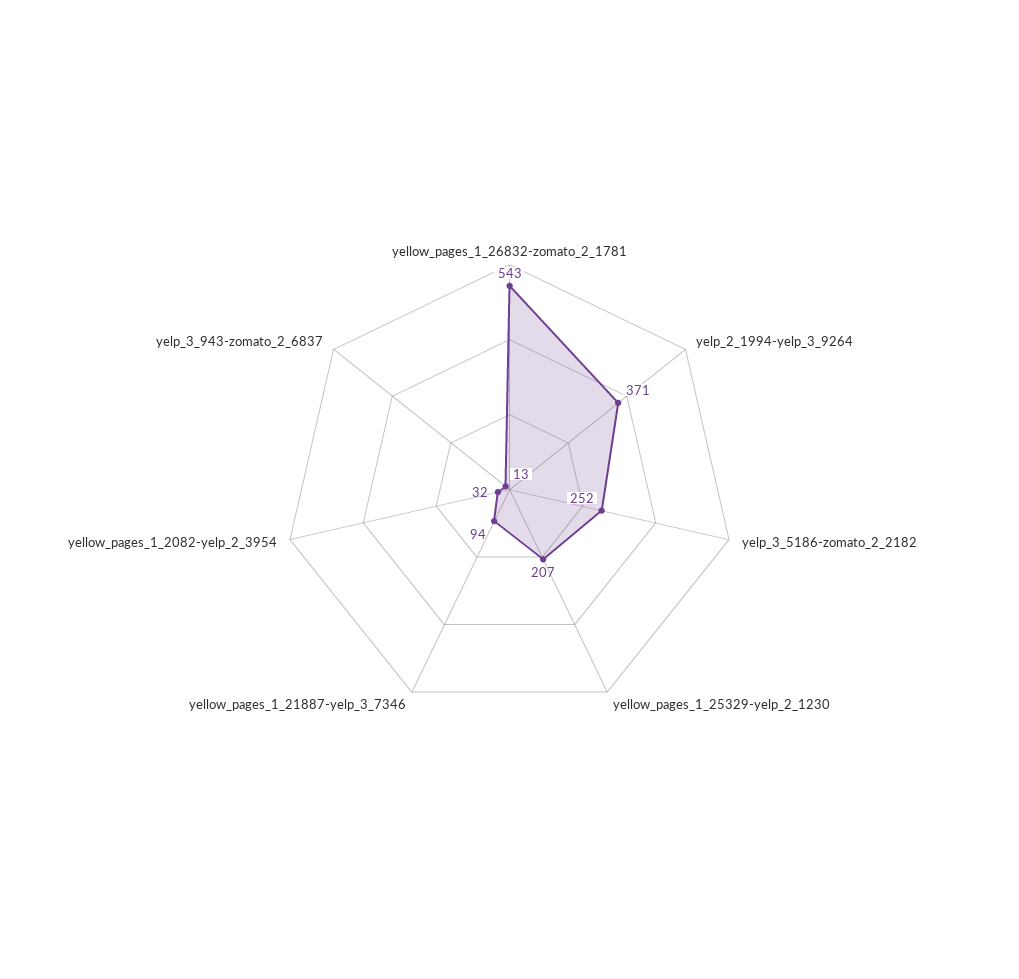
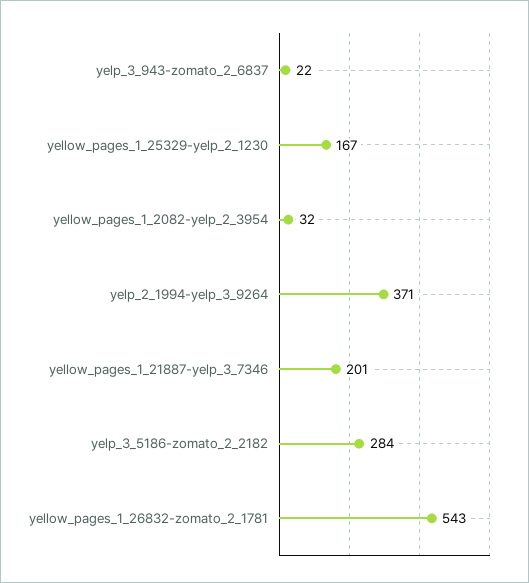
  {
    "yellow_pages_1_26832-zomato_2_1781": 543,
    "yelp_2_1994-yelp_3_9264": 371,
-   "yelp_3_5186-zomato_2_2182": 252,
+   "yelp_3_5186-zomato_2_2182": 284,
-   "yellow_pages_1_25329-yelp_2_1230": 207,
+   "yellow_pages_1_25329-yelp_2_1230": 167,
-   "yellow_pages_1_21887-yelp_3_7346": 94,
+   "yellow_pages_1_21887-yelp_3_7346": 201,
    "yellow_pages_1_2082-yelp_2_3954": 32,
-   "yelp_3_943-zomato_2_6837": 13
+   "yelp_3_943-zomato_2_6837": 22
  }

